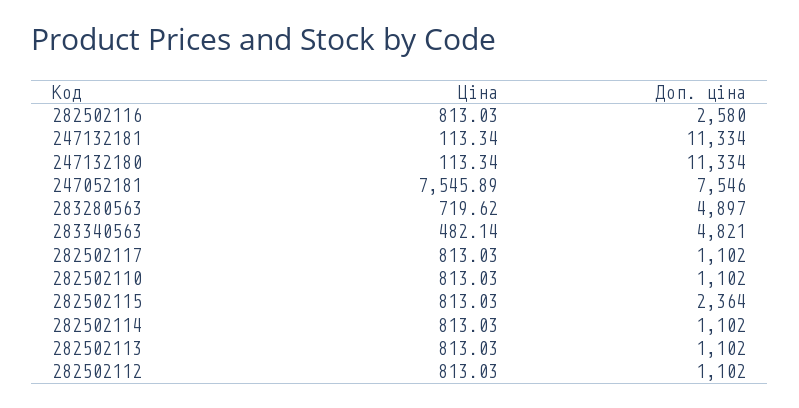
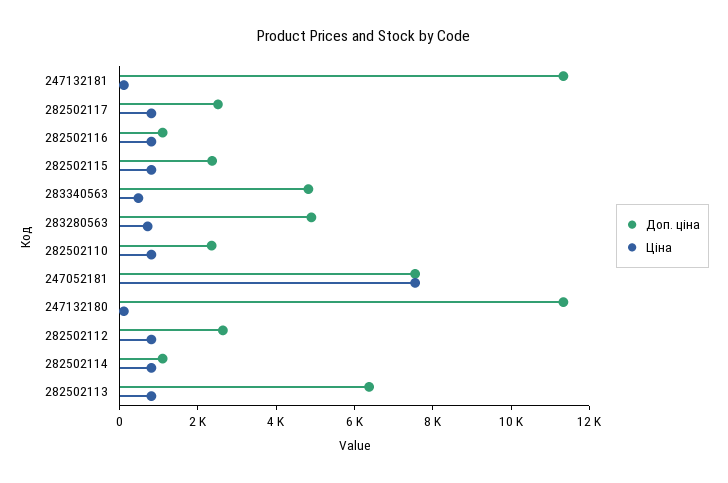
  {
    "Ціна": {
      "282502116": 813.03,
      "247132181": 113.34,
      "247132180": 113.34,
      "247052181": 7545.89,
      "283280563": 719.62,
      "283340563": 482.14,
      "282502117": 813.03,
      "282502110": 813.03,
      "282502115": 813.03,
      "282502114": 813.03,
      "282502113": 813.03,
      "282502112": 813.03
    },
    "Доп. ціна": {
-     "282502116": 2580,
+     "282502116": 1000,
      "247132181": 11334,
      "247132180": 11334,
      "247052181": 7546,
      "283280563": 4897,
      "283340563": 4821,
-     "282502117": 1102,
+     "282502117": 2500,
-     "282502110": 1102,
+     "282502110": 2500,
      "282502115": 2364,
      "282502114": 1102,
-     "282502113": 1102,
+     "282502113": 6500,
-     "282502112": 1102
+     "282502112": 2500
    }
  }

